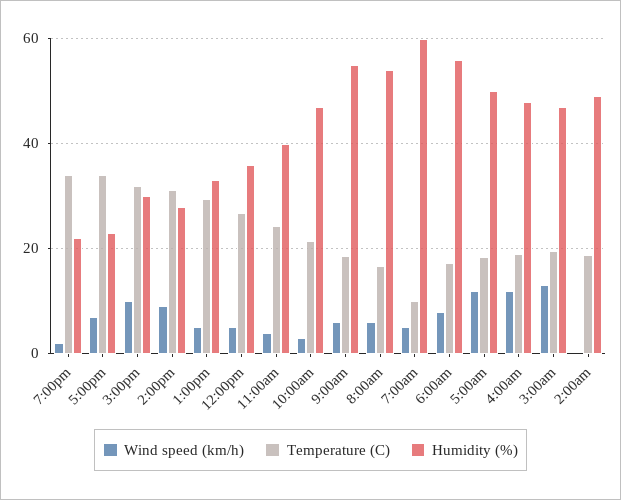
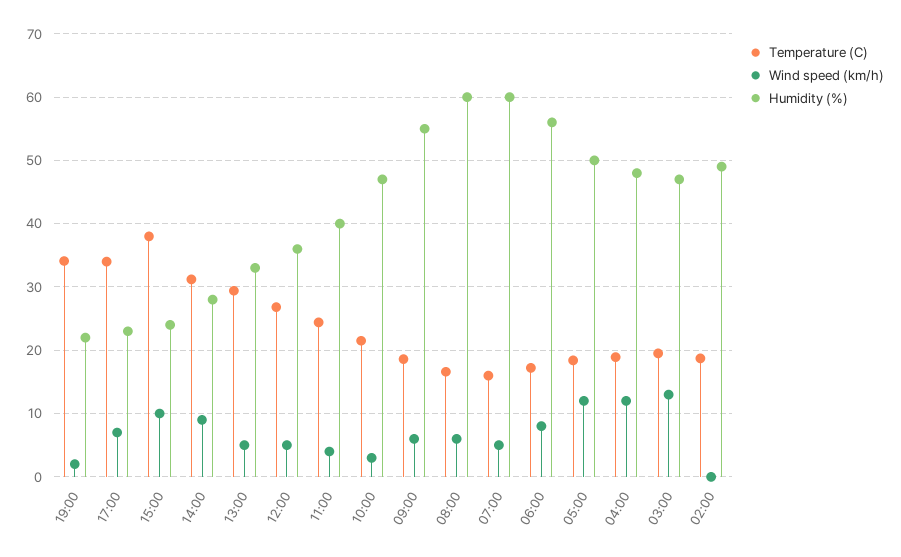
  {
    "Wind speed (km/h)": {
      "7:00pm": 2,
      "5:00pm": 7,
      "3:00pm": 10,
      "2:00pm": 9,
      "1:00pm": 5,
      "12:00pm": 5,
      "11:00am": 4,
      "10:00am": 3,
      "9:00am": 6,
      "8:00am": 6,
      "7:00am": 5,
      "6:00am": 8,
      "5:00am": 12,
      "4:00am": 12,
      "3:00am": 13,
      "2:00am": 0
    },
    "Temperature (C)": {
      "7:00pm": 34,
      "5:00pm": 34,
-     "3:00pm": 32,
+     "3:00pm": 38,
      "2:00pm": 31,
      "1:00pm": 29,
      "12:00pm": 27,
      "11:00am": 24,
      "10:00am": 22,
      "9:00am": 19,
      "8:00am": 17,
-     "7:00am": 10,
+     "7:00am": 16,
      "6:00am": 17,
      "5:00am": 18,
      "4:00am": 19,
      "3:00am": 20,
      "2:00am": 19
    },
    "Humidity (%)": {
      "7:00pm": 22,
      "5:00pm": 23,
-     "3:00pm": 30,
+     "3:00pm": 24,
      "2:00pm": 28,
      "1:00pm": 33,
      "12:00pm": 36,
      "11:00am": 40,
      "10:00am": 47,
      "9:00am": 55,
-     "8:00am": 54,
+     "8:00am": 60,
      "7:00am": 60,
      "6:00am": 56,
      "5:00am": 50,
      "4:00am": 48,
      "3:00am": 47,
      "2:00am": 49
    }
  }

